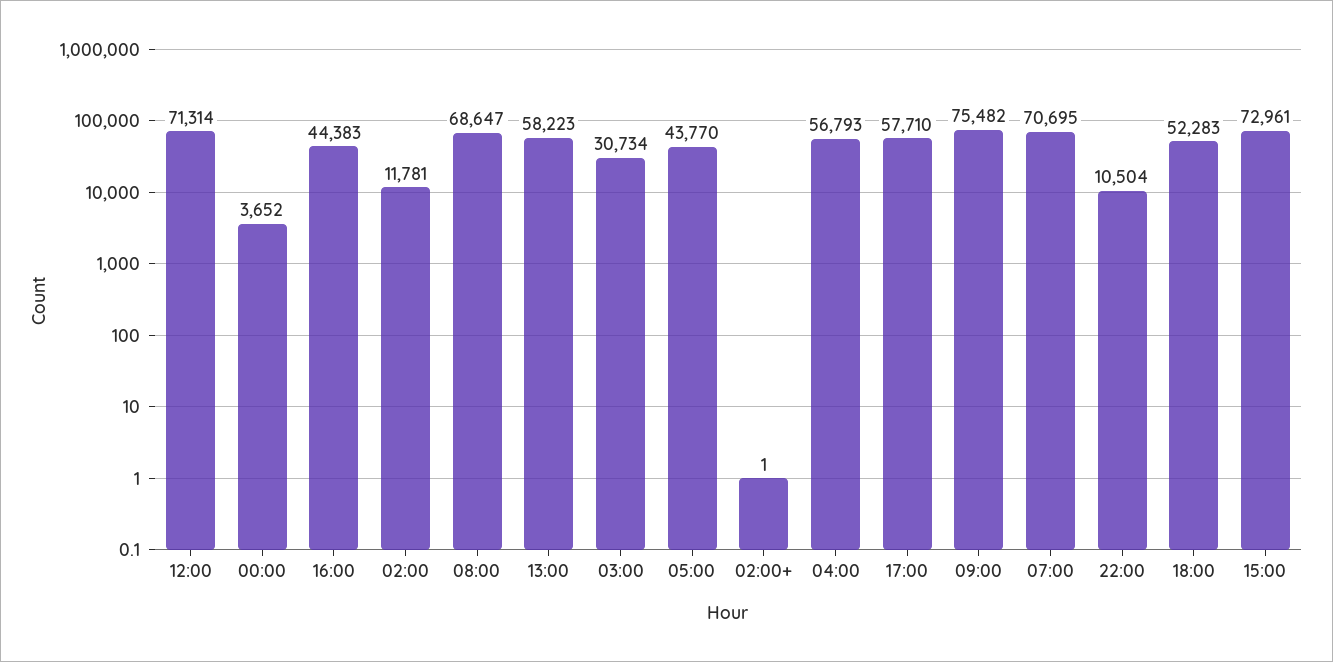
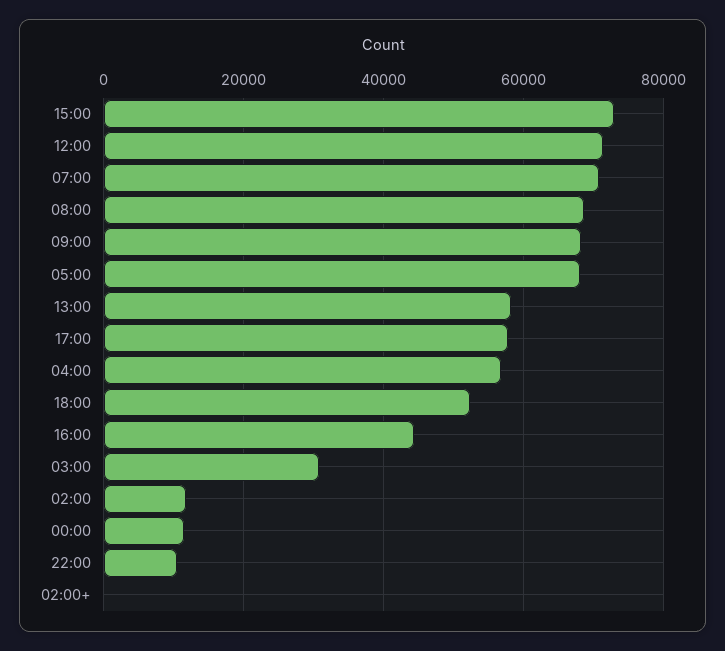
  {
    "12:00": 71314,
-   "00:00": 3652,
+   "00:00": 12000,
    "16:00": 44383,
    "02:00": 11781,
    "08:00": 68647,
    "13:00": 58223,
    "03:00": 30734,
-   "05:00": 43770,
+   "05:00": 68000,
    "02:00+": 1,
    "04:00": 56793,
    "17:00": 57710,
-   "09:00": 75482,
+   "09:00": 68000,
    "07:00": 70695,
    "22:00": 10504,
    "18:00": 52283,
    "15:00": 72961
  }

